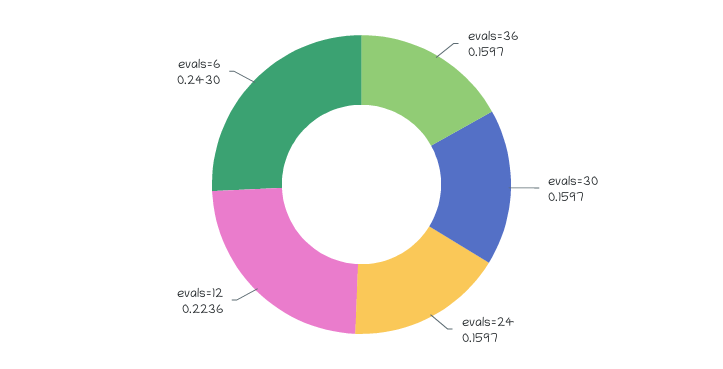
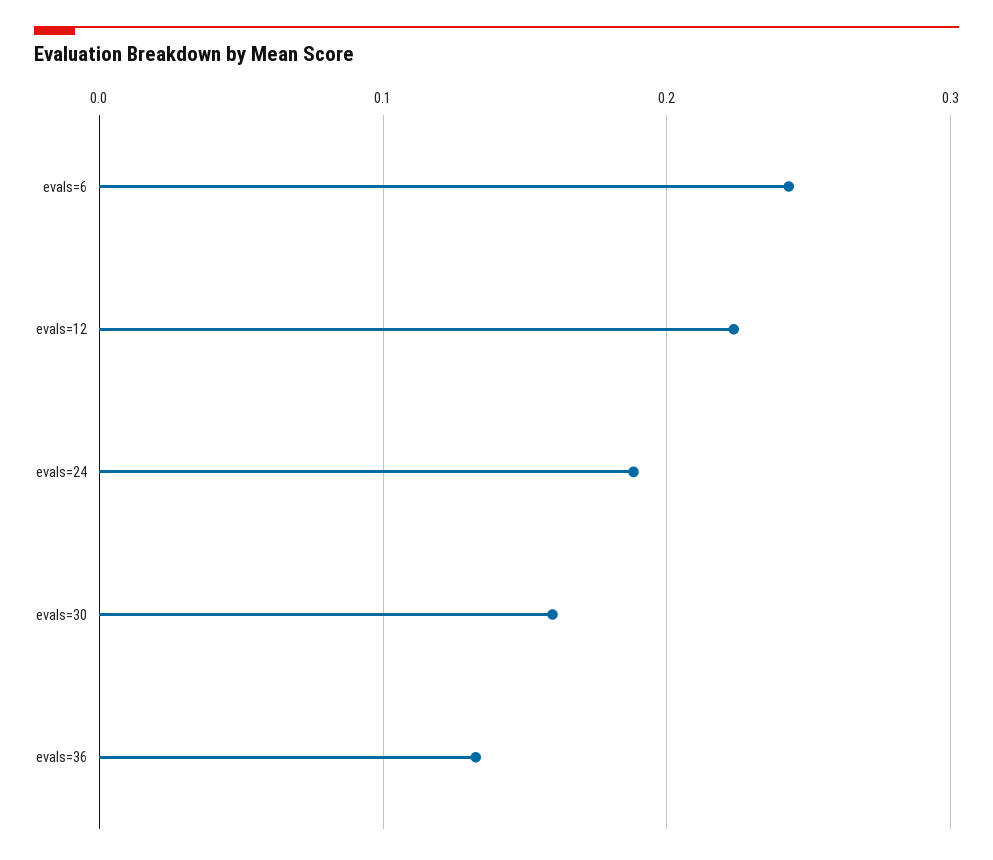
  {
-   "evals=36": 0.1597,
+   "evals=36": 0.13,
    "evals=30": 0.1597,
-   "evals=24": 0.1597,
+   "evals=24": 0.19,
    "evals=12": 0.2236,
    "evals=6": 0.243
  }

